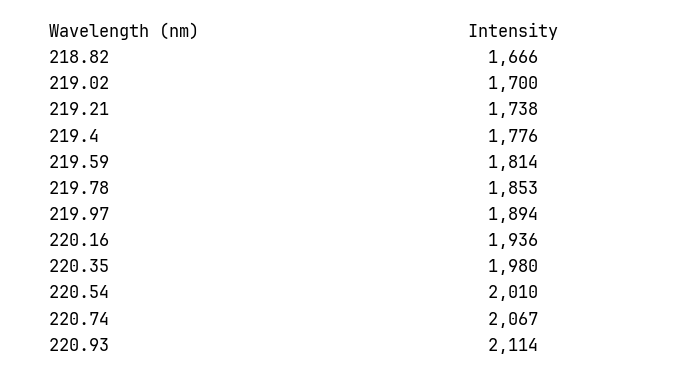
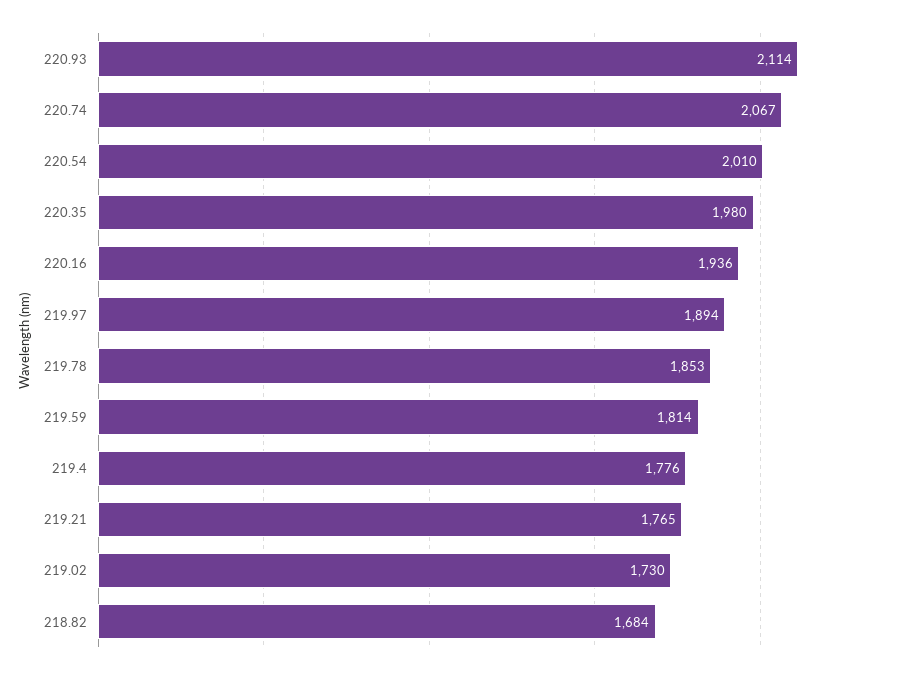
  {
-   "218.82": 1666,
+   "218.82": 1684,
-   "219.02": 1700,
+   "219.02": 1730,
-   "219.21": 1738,
+   "219.21": 1765,
    "219.4": 1776,
    "219.59": 1814,
    "219.78": 1853,
    "219.97": 1894,
    "220.16": 1936,
    "220.35": 1980,
    "220.54": 2010,
    "220.74": 2067,
    "220.93": 2114
  }

